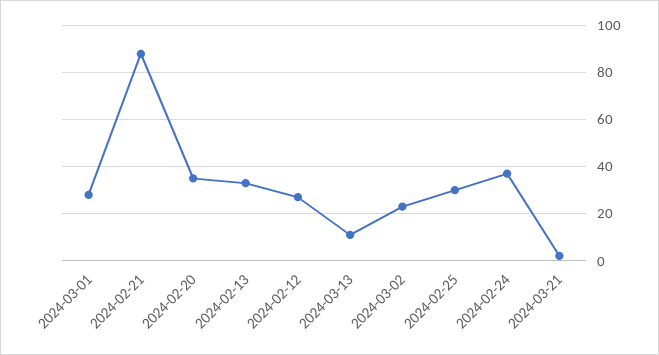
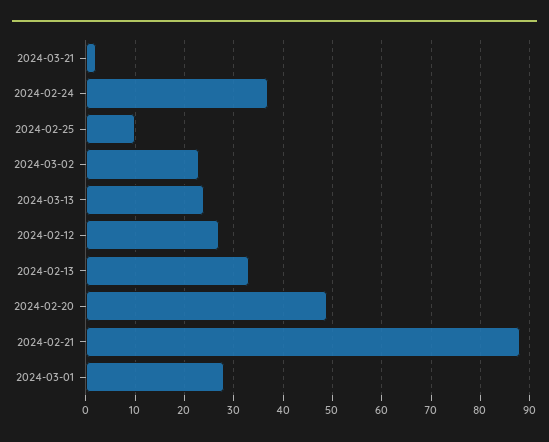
  {
    "2024-03-01": 30,
    "2024-02-21": 90,
-   "2024-02-20": 35,
+   "2024-02-20": 50,
    "2024-02-13": 35,
    "2024-02-12": 25,
-   "2024-03-13": 10,
+   "2024-03-13": 25,
    "2024-03-02": 25,
-   "2024-02-25": 30,
+   "2024-02-25": 10,
    "2024-02-24": 35,
    "2024-03-21": 0
  }

